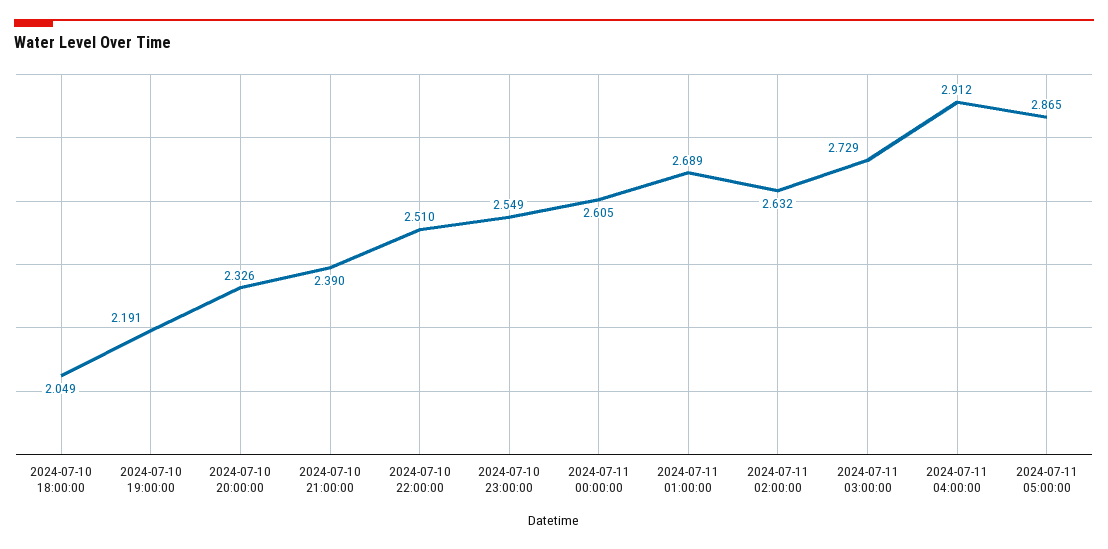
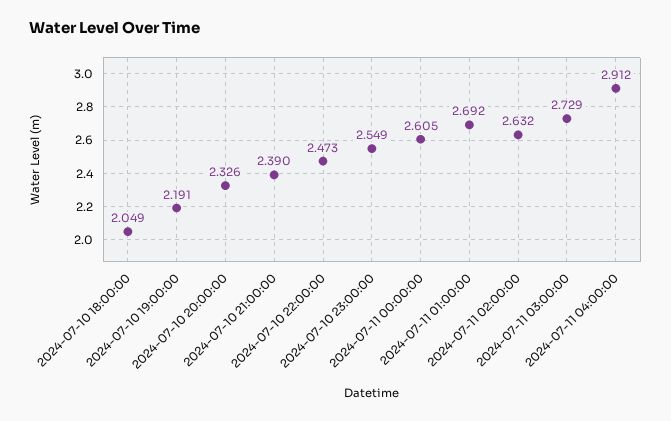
  {
    "2024-07-10 18:00:00": 2.049,
    "2024-07-10 19:00:00": 2.191,
    "2024-07-10 20:00:00": 2.326,
    "2024-07-10 21:00:00": 2.39,
-   "2024-07-10 22:00:00": 2.51,
+   "2024-07-10 22:00:00": 2.473,
    "2024-07-10 23:00:00": 2.549,
    "2024-07-11 00:00:00": 2.605,
-   "2024-07-11 01:00:00": 2.689,
+   "2024-07-11 01:00:00": 2.692,
    "2024-07-11 02:00:00": 2.632,
    "2024-07-11 03:00:00": 2.729,
-   "2024-07-11 04:00:00": 2.912,
+   "2024-07-11 04:00:00": 2.912
-   "2024-07-11 05:00:00": 2.865
  }

